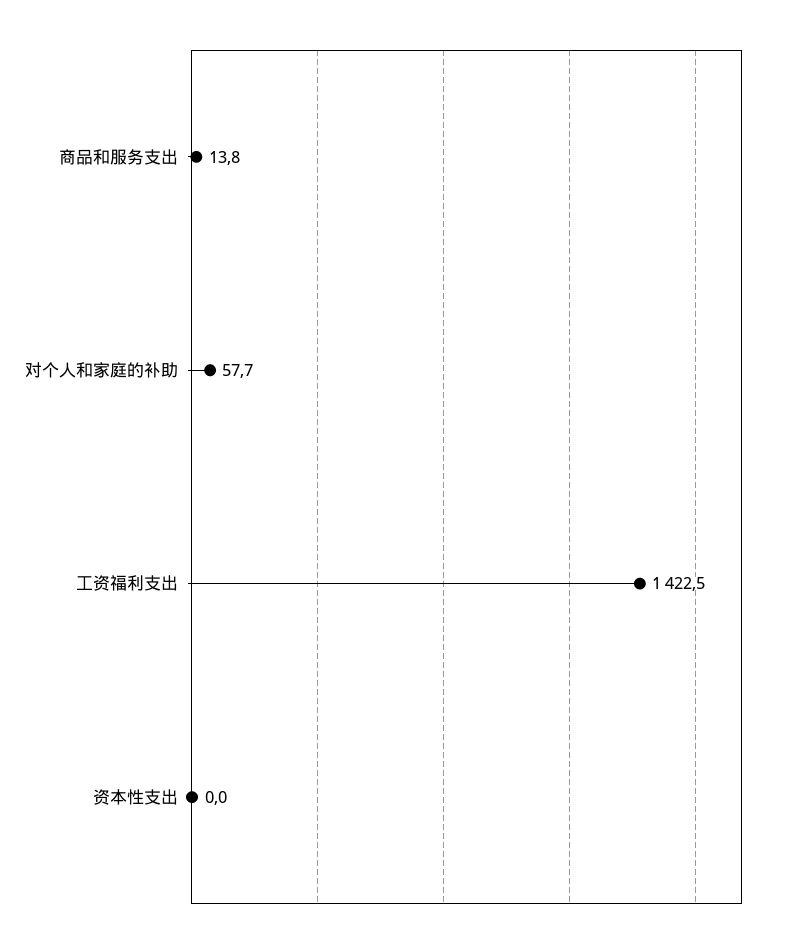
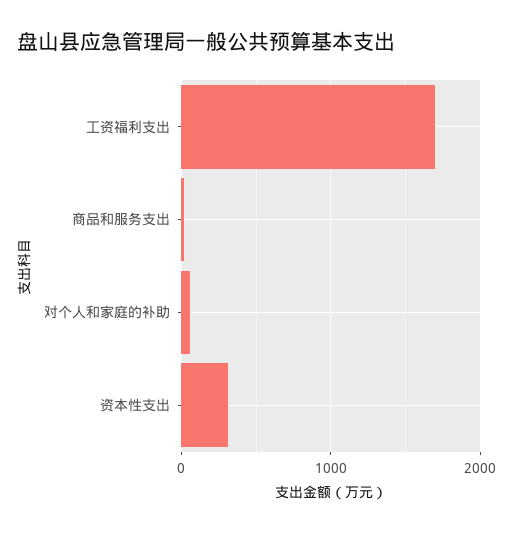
  {
    "商品和服务支出": 13.8,
    "对个人和家庭的补助": 57.7,
-   "工资福利支出": 1422.5,
+   "工资福利支出": 1700,
-   "资本性支出": 0
+   "资本性支出": 300
  }

